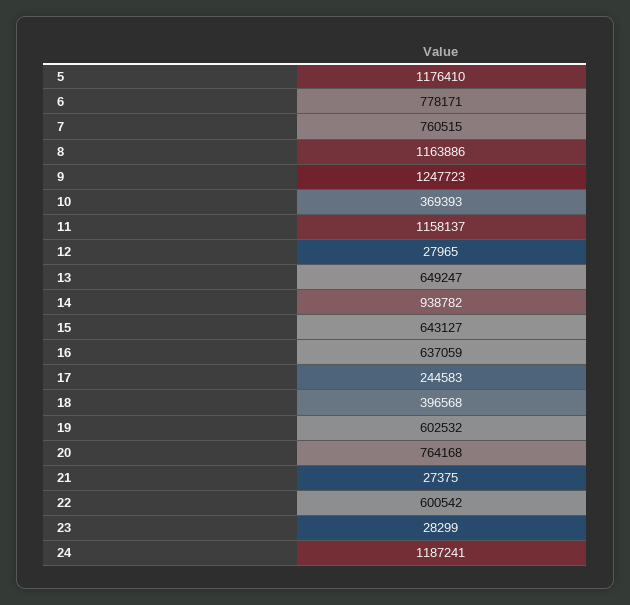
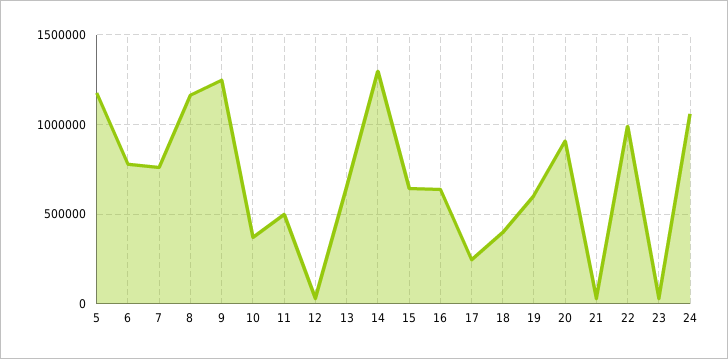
  {
    "5": 1176410,
    "6": 778171,
    "7": 760515,
    "8": 1163886,
    "9": 1247723,
    "10": 369393,
-   "11": 1158137,
+   "11": 500000,
    "12": 27965,
    "13": 649247,
-   "14": 938782,
+   "14": 1300000,
    "15": 643127,
    "16": 637059,
    "17": 244583,
    "18": 396568,
    "19": 602532,
-   "20": 764168,
+   "20": 900000,
    "21": 27375,
-   "22": 600542,
+   "22": 1000000,
    "23": 28299,
-   "24": 1187241
+   "24": 1050000
  }

